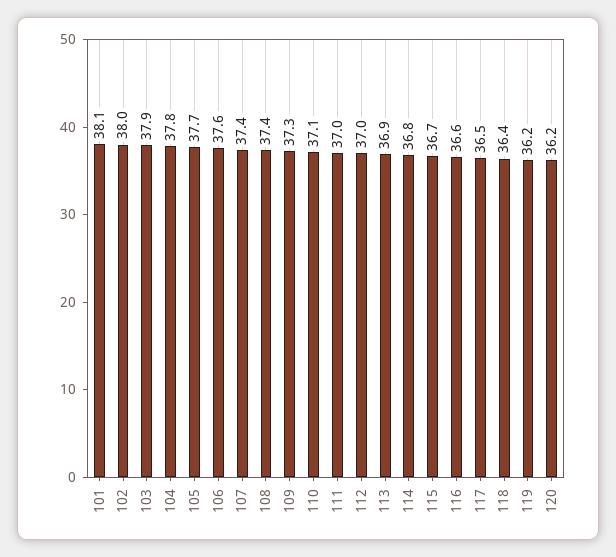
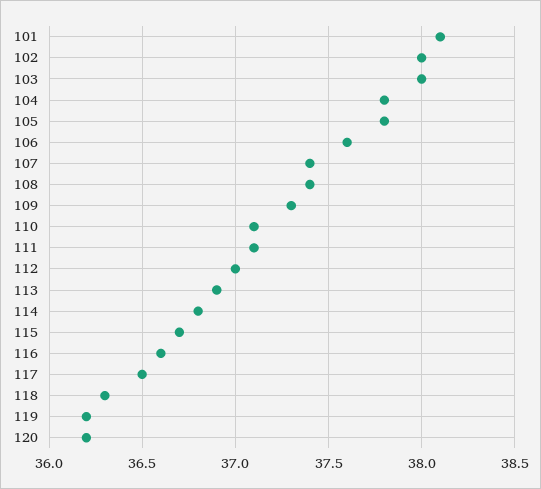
  {
    "101": 38.1,
    "102": 38,
-   "103": 37.9,
+   "103": 38,
    "104": 37.8,
-   "105": 37.7,
+   "105": 37.8,
    "106": 37.6,
    "107": 37.4,
    "108": 37.4,
    "109": 37.3,
    "110": 37.1,
-   "111": 37,
+   "111": 37.1,
    "112": 37,
    "113": 36.9,
    "114": 36.8,
    "115": 36.7,
    "116": 36.6,
    "117": 36.5,
-   "118": 36.4,
+   "118": 36.3,
    "119": 36.2,
    "120": 36.2
  }

